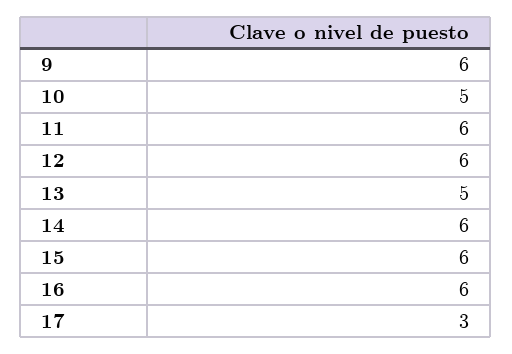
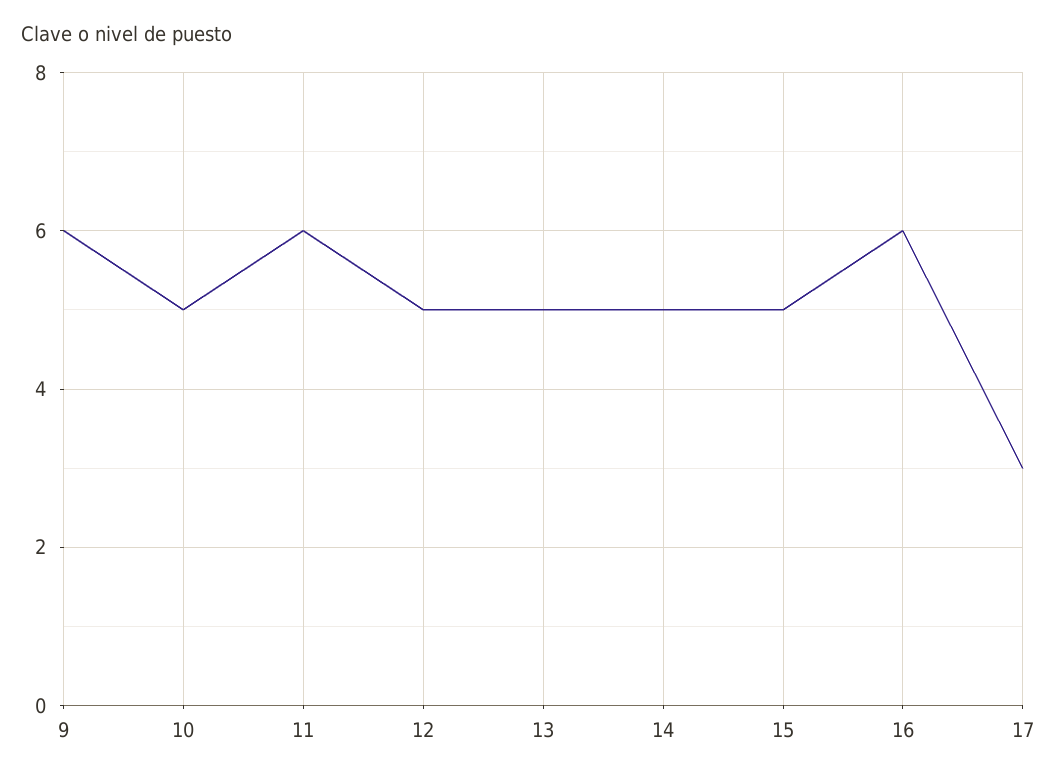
  {
    "9": 6,
    "10": 5,
    "11": 6,
-   "12": 6,
+   "12": 5,
    "13": 5,
-   "14": 6,
+   "14": 5,
-   "15": 6,
+   "15": 5,
    "16": 6,
    "17": 3
  }

